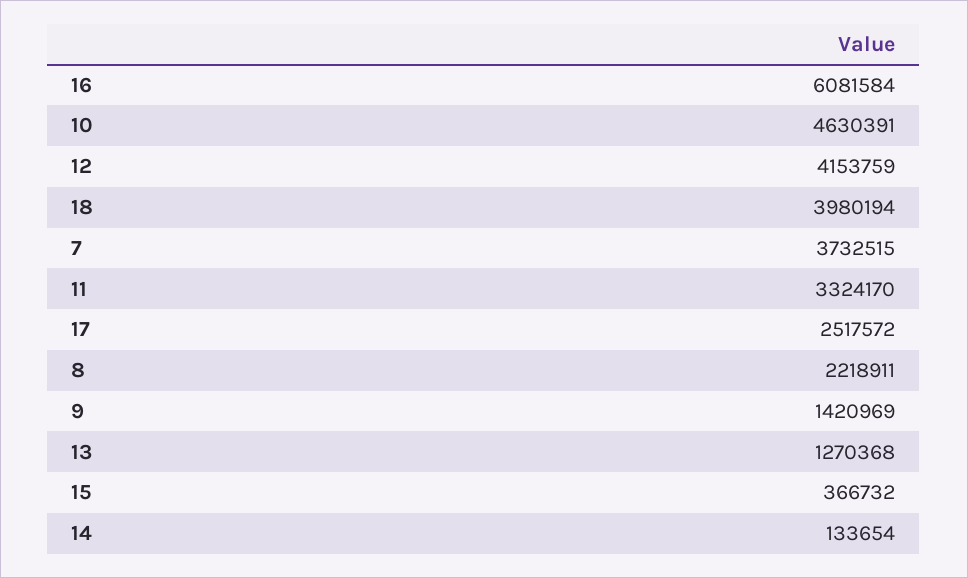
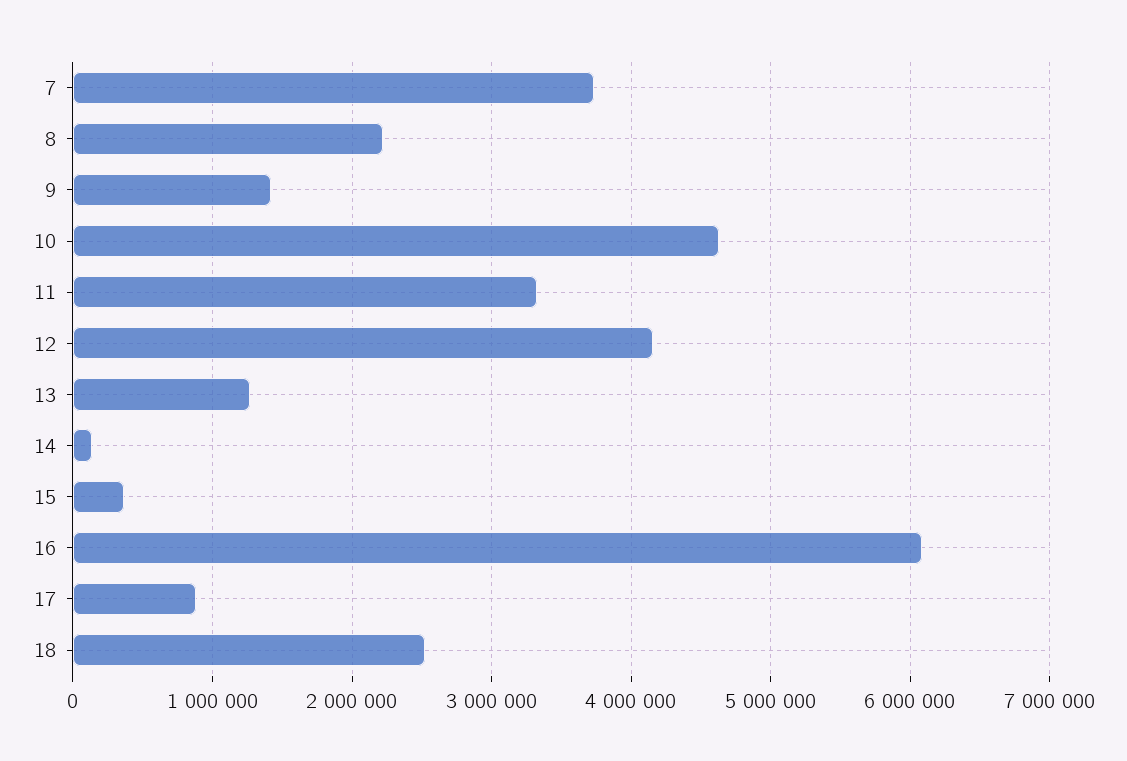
  {
    "16": 6081584,
    "10": 4630391,
    "12": 4153759,
-   "18": 3980194,
+   "18": 2500000,
    "7": 3732515,
    "11": 3324170,
-   "17": 2517572,
+   "17": 900000,
    "8": 2218911,
    "9": 1420969,
    "13": 1270368,
    "15": 366732,
    "14": 133654
  }

